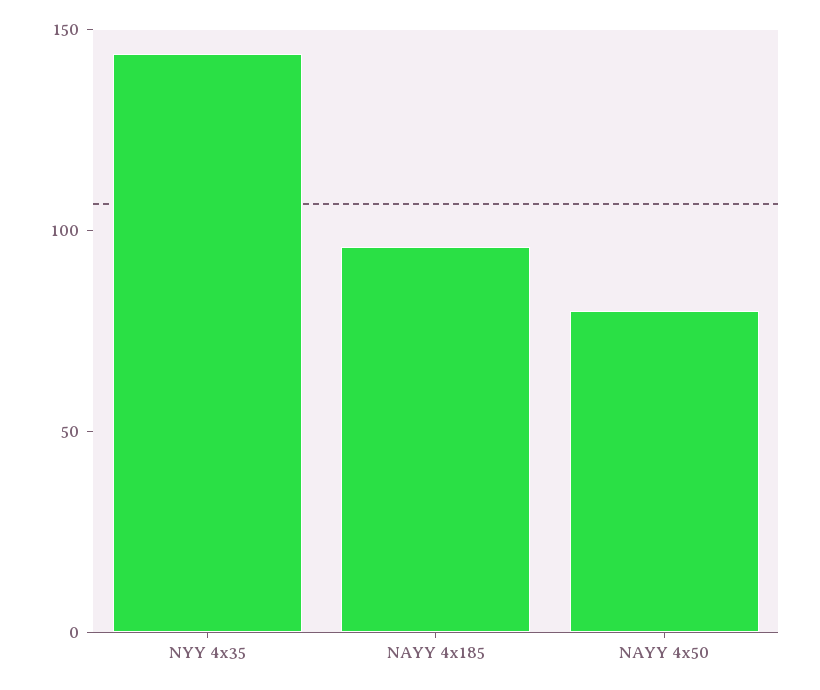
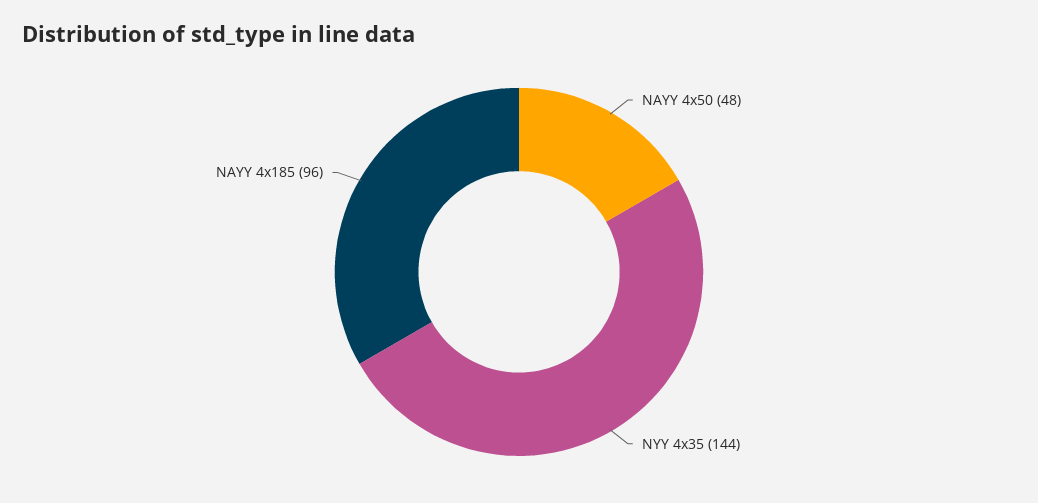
  {
    "NYY 4x35": 144,
    "NAYY 4x185": 96,
-   "NAYY 4x50": 80
+   "NAYY 4x50": 48
  }

